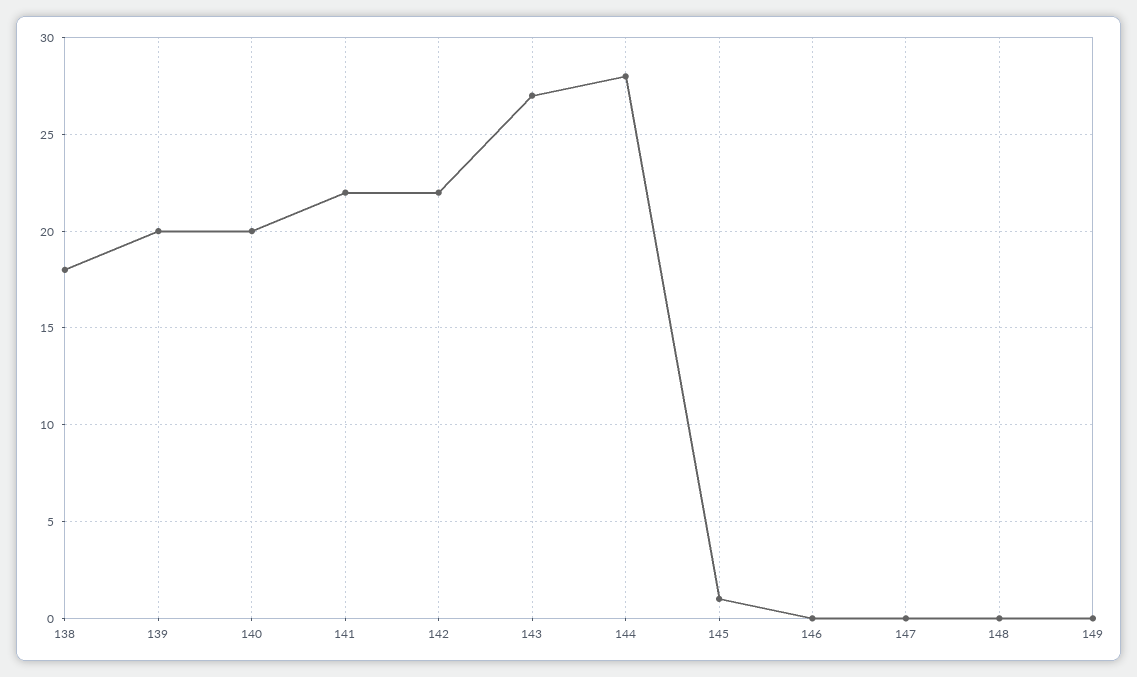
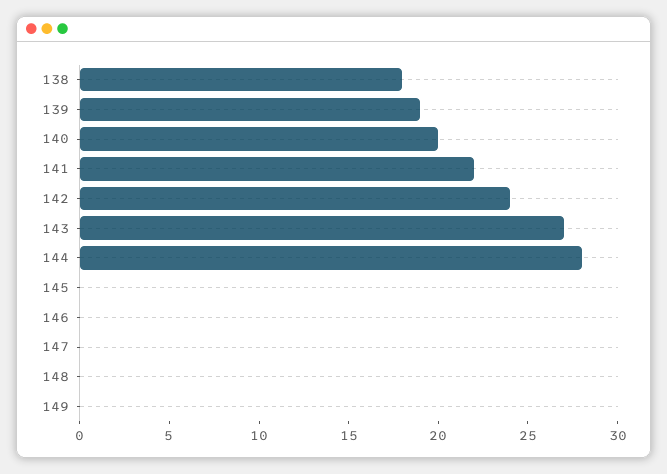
  {
    "138": 18,
-   "139": 20,
+   "139": 19,
    "140": 20,
    "141": 22,
-   "142": 22,
+   "142": 24,
    "143": 27,
    "144": 28,
-   "145": 1,
+   "145": 0,
    "146": 0,
    "147": 0,
    "148": 0,
    "149": 0
  }

